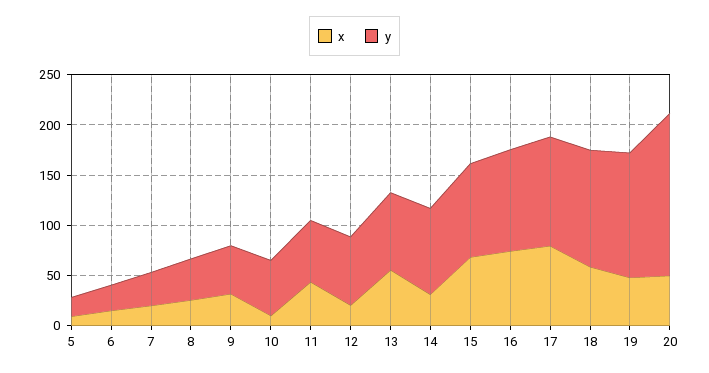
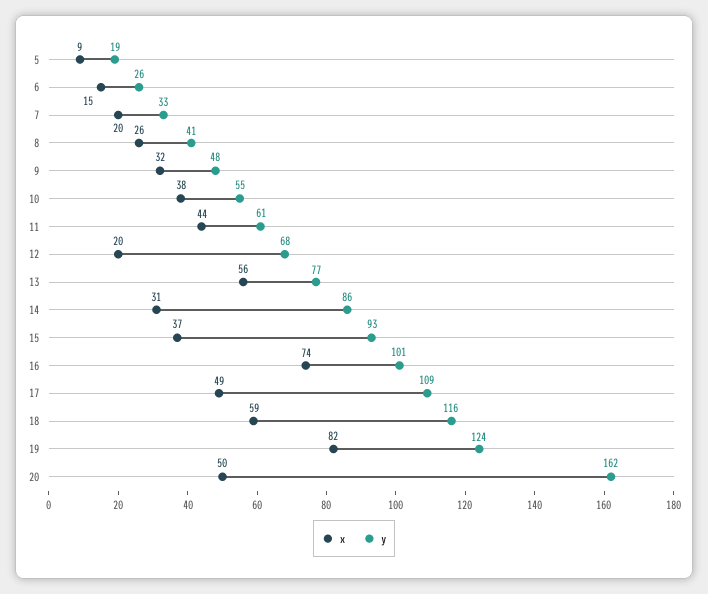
  {
    "x": {
      "5": 9,
      "6": 15,
      "7": 20,
      "8": 26,
      "9": 32,
-     "10": 10,
+     "10": 38,
      "11": 44,
      "12": 20,
      "13": 56,
      "14": 31,
-     "15": 70,
+     "15": 37,
      "16": 74,
-     "17": 80,
+     "17": 49,
      "18": 59,
-     "19": 50,
+     "19": 82,
      "20": 50
    },
    "y": {
      "5": 19,
      "6": 26,
      "7": 33,
      "8": 41,
      "9": 48,
      "10": 55,
      "11": 61,
      "12": 68,
      "13": 77,
      "14": 86,
      "15": 93,
      "16": 101,
      "17": 109,
      "18": 116,
      "19": 124,
      "20": 162
    }
  }

